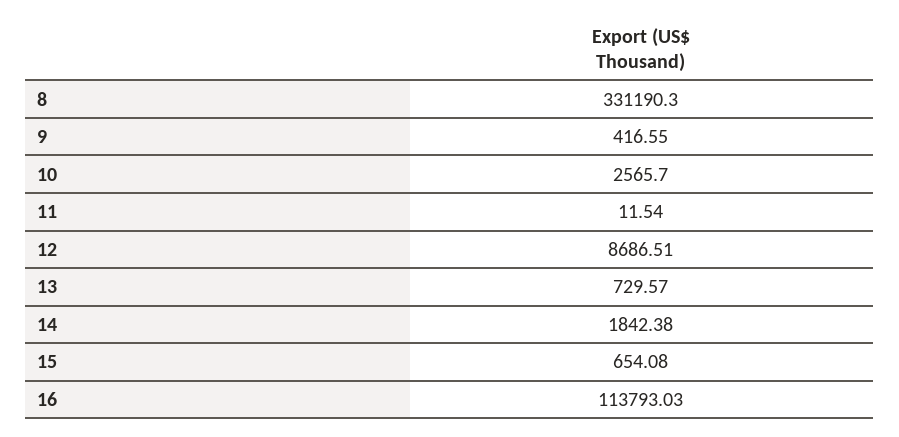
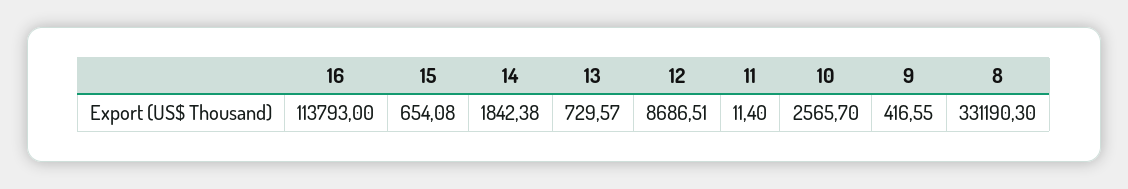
  {
    "8": 331190.3,
    "9": 416.55,
    "10": 2565.7,
-   "11": 11.54,
+   "11": 11.4,
    "12": 8686.51,
    "13": 729.57,
    "14": 1842.38,
    "15": 654.08,
-   "16": 113793.03
+   "16": 113793
  }

